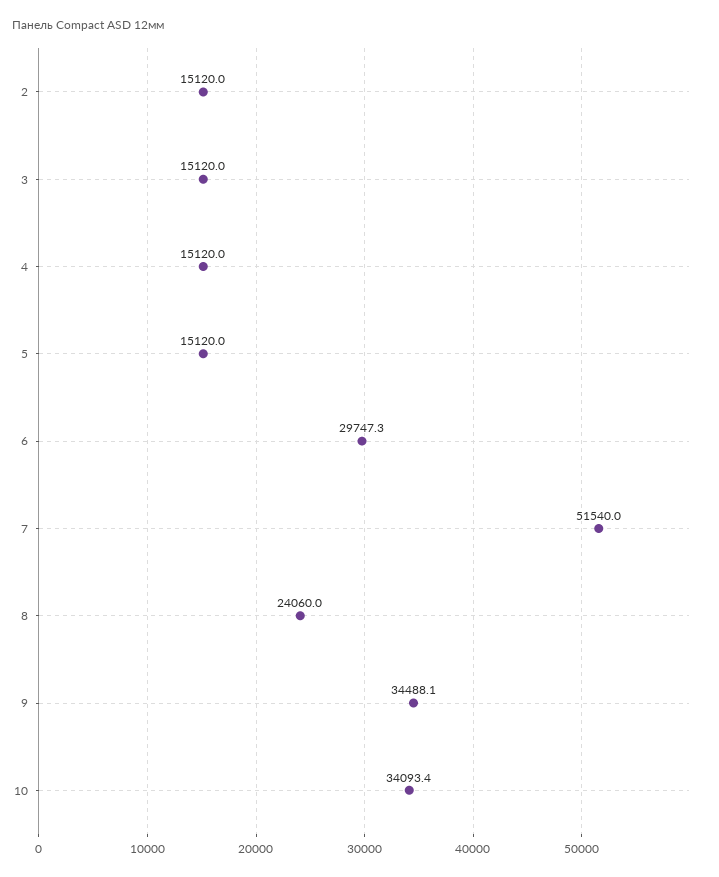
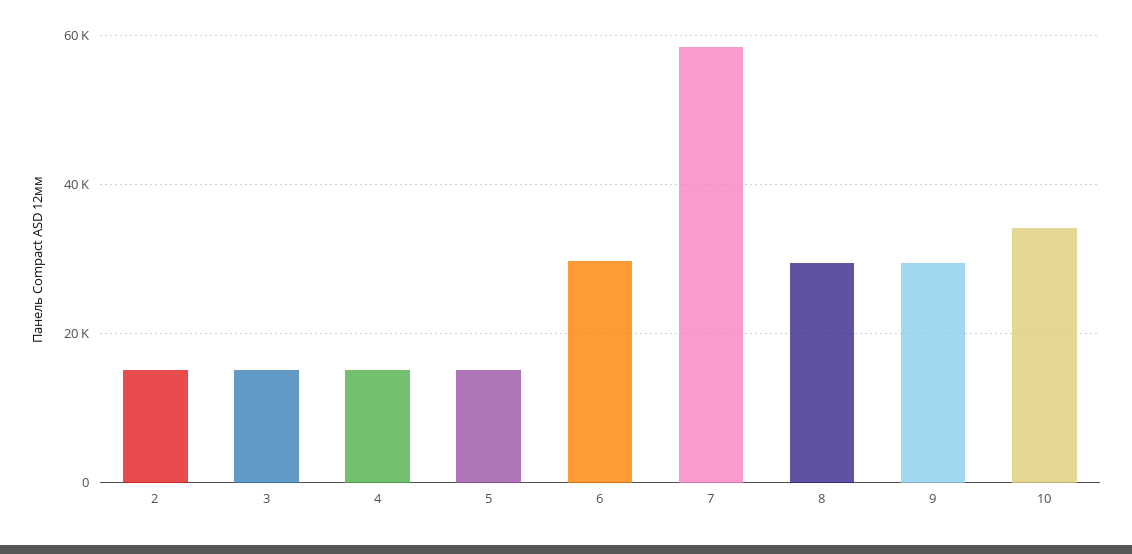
  {
    "2": 15120,
    "3": 15120,
    "4": 15120,
    "5": 15120,
    "6": 29747.3,
-   "7": 51540,
+   "7": 58000,
-   "8": 24060,
+   "8": 30000,
-   "9": 34488.1,
+   "9": 30000,
    "10": 34093.4
  }

